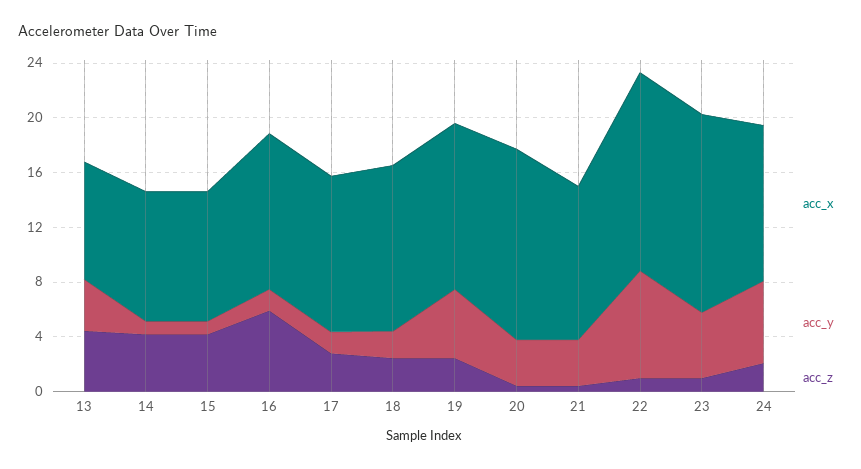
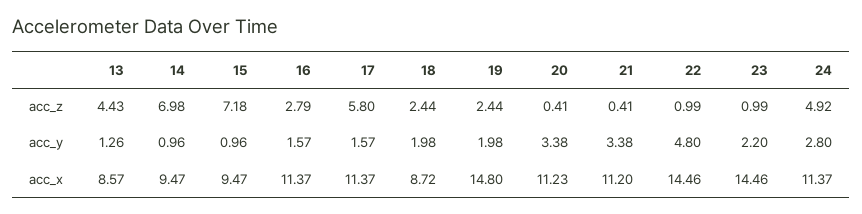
  {
    "acc_x": {
      "13": 8.57,
      "14": 9.47,
      "15": 9.47,
      "16": 11.37,
      "17": 11.37,
-     "18": 12,
+     "18": 8.72,
-     "19": 12,
+     "19": 14.8,
-     "20": 14,
+     "20": 11.23,
      "21": 11.2,
      "22": 14.46,
      "23": 14.46,
      "24": 11.37
    },
    "acc_y": {
-     "13": 4,
+     "13": 1.26,
      "14": 0.96,
      "15": 0.96,
      "16": 1.57,
      "17": 1.57,
      "18": 1.98,
-     "19": 5,
+     "19": 1.98,
      "20": 3.38,
      "21": 3.38,
-     "22": 8,
+     "22": 4.8,
-     "23": 5,
+     "23": 2.2,
-     "24": 6
+     "24": 2.8
    },
    "acc_z": {
      "13": 4.43,
-     "14": 4,
+     "14": 6.98,
-     "15": 4,
+     "15": 7.18,
-     "16": 6,
+     "16": 2.79,
-     "17": 3,
+     "17": 5.8,
      "18": 2.44,
      "19": 2.44,
      "20": 0.41,
      "21": 0.41,
      "22": 0.99,
      "23": 0.99,
-     "24": 2
+     "24": 4.92
    }
  }

